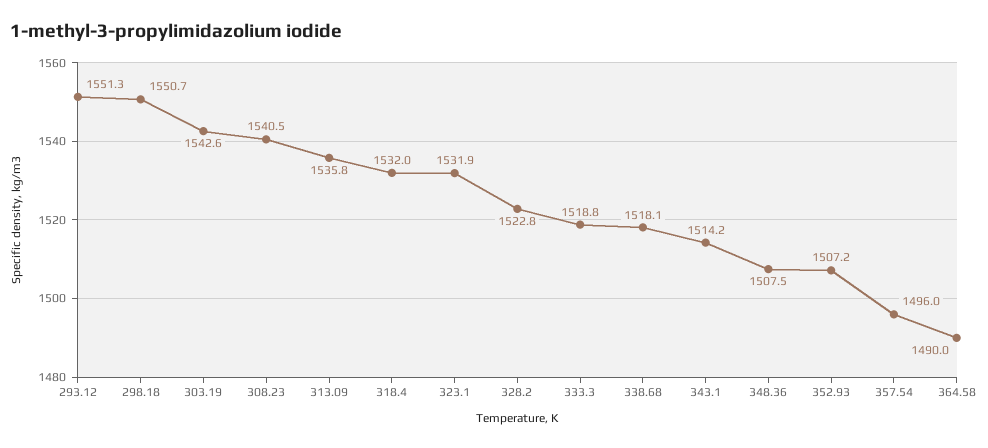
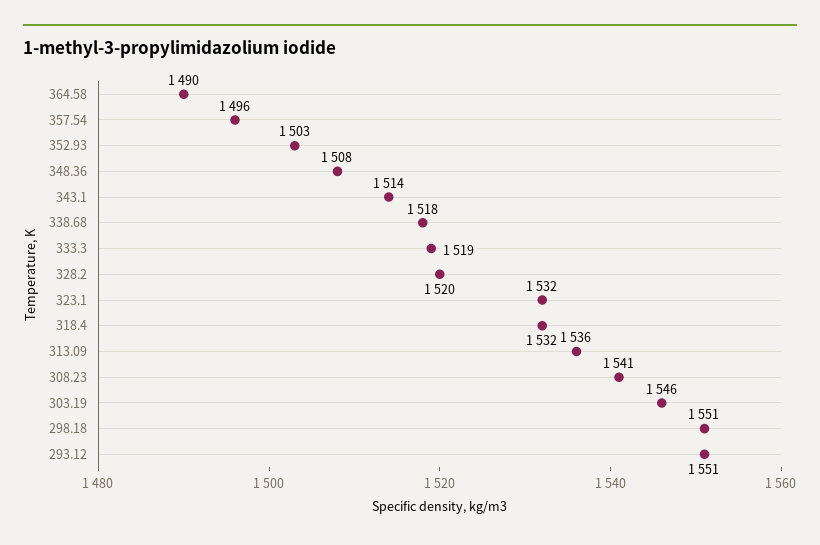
  {
    "293.12": 1551.3,
    "298.18": 1550.7,
-   "303.19": 1542.6,
+   "303.19": 1546,
    "308.23": 1540.5,
    "313.09": 1535.8,
    "318.4": 1532,
    "323.1": 1531.9,
-   "328.2": 1522.8,
+   "328.2": 1520,
    "333.3": 1518.8,
    "338.68": 1518.1,
    "343.1": 1514.2,
    "348.36": 1507.5,
-   "352.93": 1507.2,
+   "352.93": 1503,
    "357.54": 1496,
    "364.58": 1490
  }

